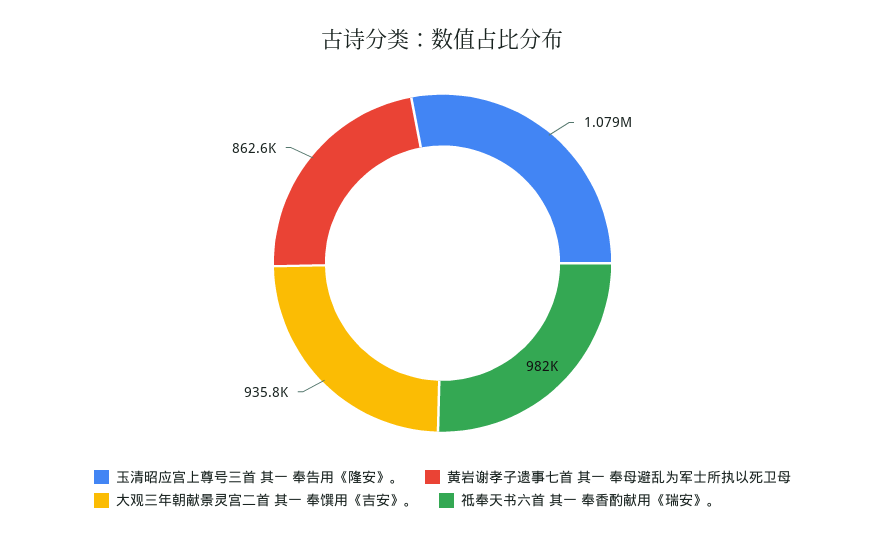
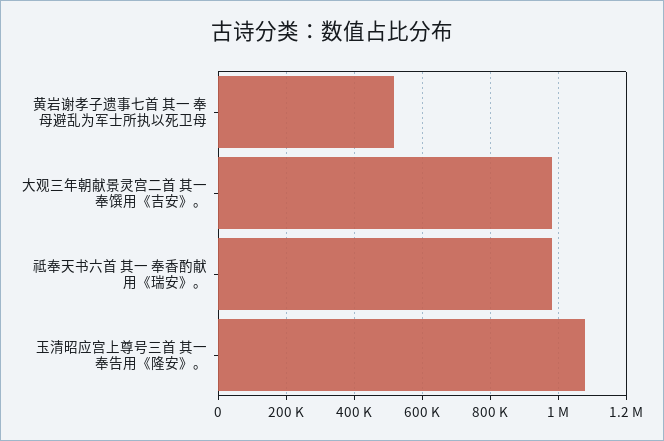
  {
    "玉清昭应宫上尊号三首 其一 奉告用《隆安》。": 1079000,
-   "黄岩谢孝子遗事七首 其一 奉母避乱为军士所执以死卫母": 862600,
+   "黄岩谢孝子遗事七首 其一 奉母避乱为军士所执以死卫母": 520000,
-   "大观三年朝献景灵宫二首 其一 奉馔用《吉安》。": 935800,
+   "大观三年朝献景灵宫二首 其一 奉馔用《吉安》。": 980000,
    "祗奉天书六首 其一 奉香酌献用《瑞安》。": 982000
  }

